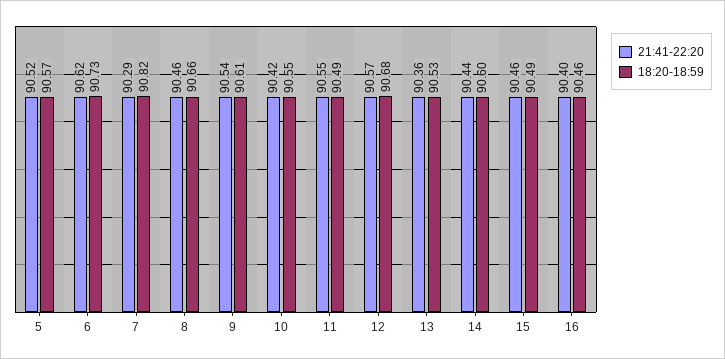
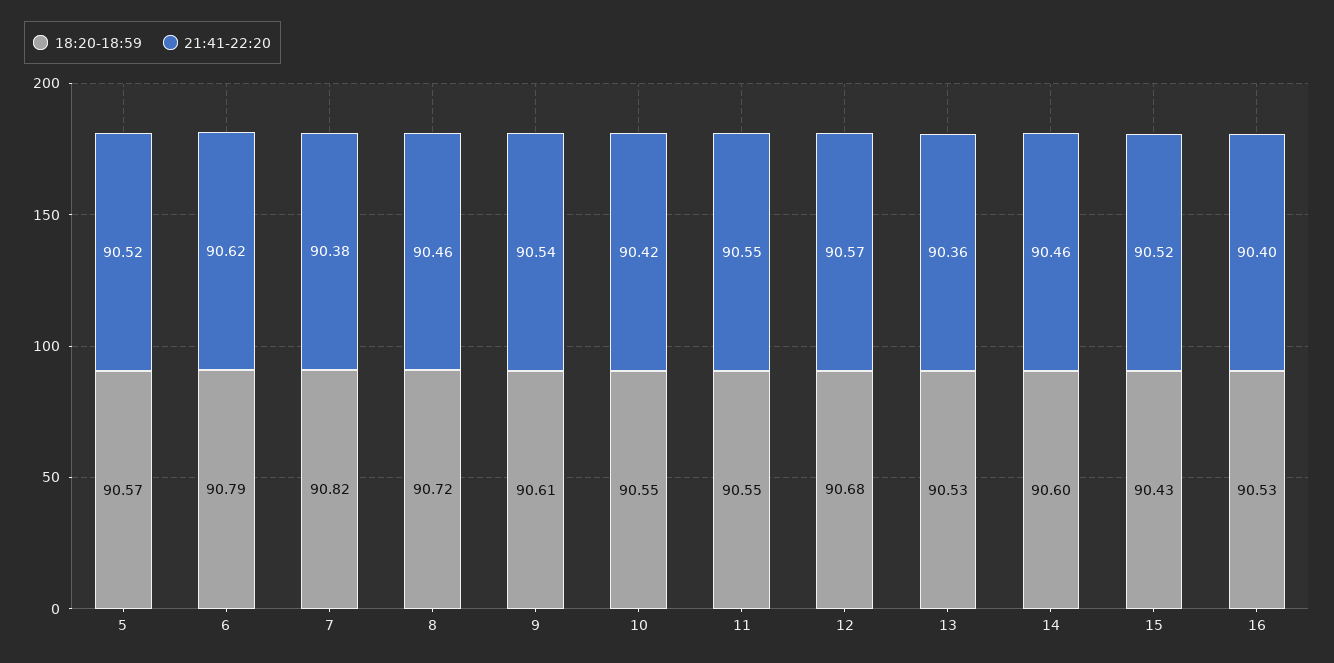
  {
    "21:41-22:20": {
      "5": 90.52,
      "6": 90.62,
-     "7": 90.29,
+     "7": 90.38,
      "8": 90.46,
      "9": 90.54,
      "10": 90.42,
      "11": 90.55,
      "12": 90.57,
      "13": 90.36,
-     "14": 90.44,
+     "14": 90.46,
-     "15": 90.46,
+     "15": 90.52,
      "16": 90.4
    },
    "18:20-18:59": {
      "5": 90.57,
-     "6": 90.73,
+     "6": 90.79,
      "7": 90.82,
-     "8": 90.66,
+     "8": 90.72,
      "9": 90.61,
      "10": 90.55,
-     "11": 90.49,
+     "11": 90.55,
      "12": 90.68,
      "13": 90.53,
      "14": 90.6,
-     "15": 90.49,
+     "15": 90.43,
-     "16": 90.46
+     "16": 90.53
    }
  }

